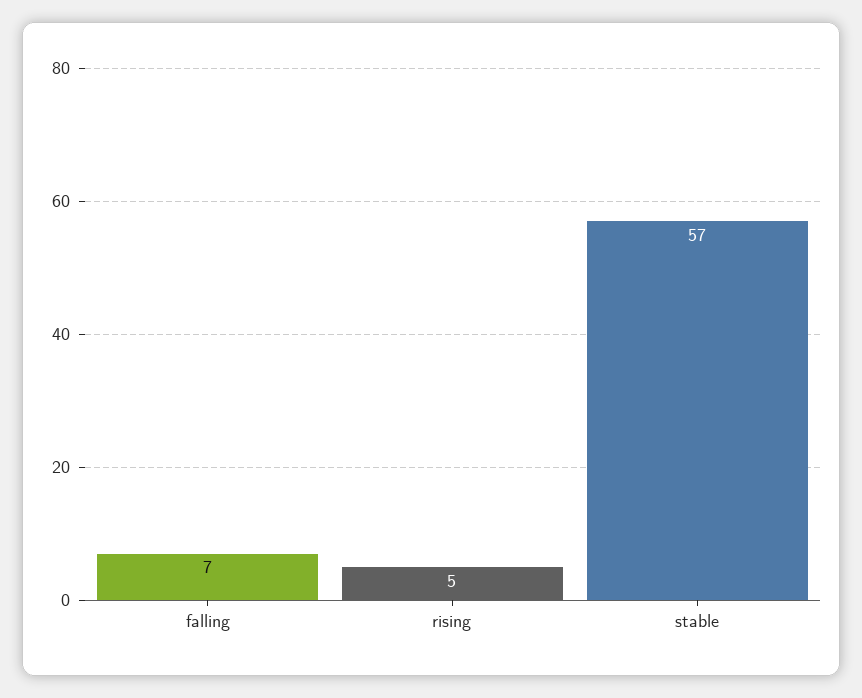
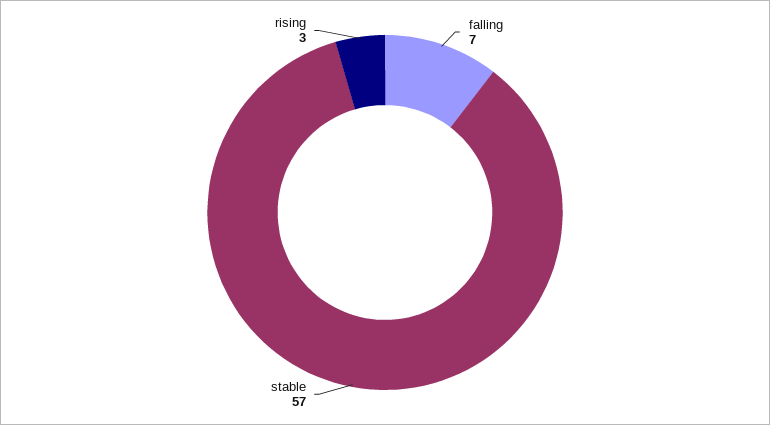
  {
    "falling": 7,
-   "rising": 5,
+   "rising": 3,
    "stable": 57
  }

